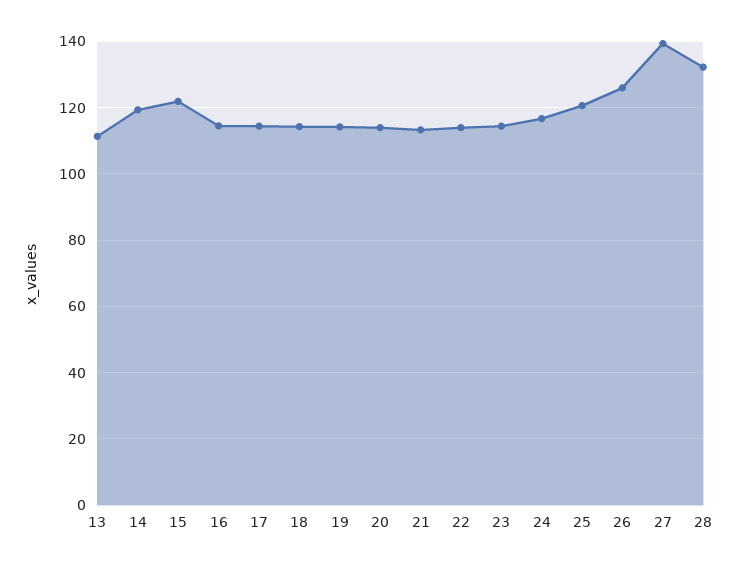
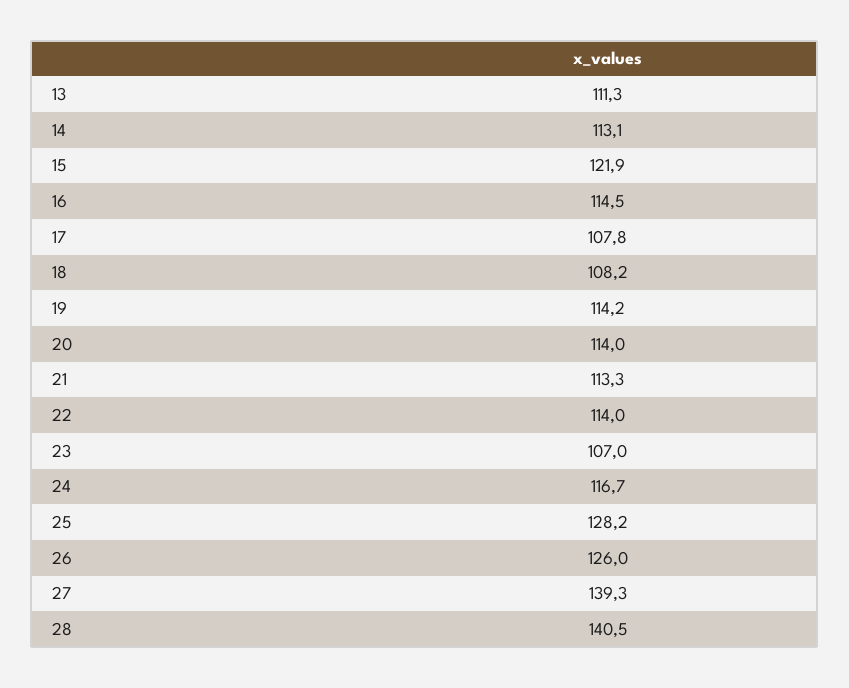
  {
    "13": 111.3,
-   "14": 120,
+   "14": 113.1,
    "15": 121.9,
    "16": 114.5,
-   "17": 114,
+   "17": 107.8,
-   "18": 114,
+   "18": 108.2,
    "19": 114.2,
    "20": 114,
    "21": 113.3,
    "22": 114,
-   "23": 114,
+   "23": 107,
    "24": 116.7,
-   "25": 120,
+   "25": 128.2,
    "26": 126,
    "27": 139.3,
-   "28": 132
+   "28": 140.5
  }

